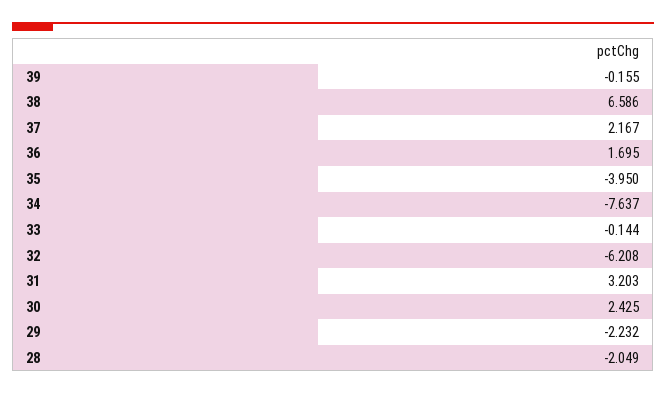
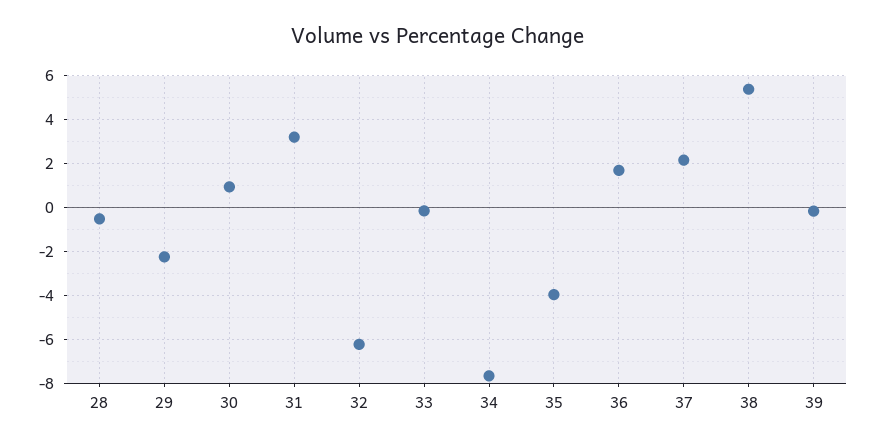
  {
    "39": -0.155,
-   "38": 6.586,
+   "38": 5.5,
    "37": 2.167,
    "36": 1.695,
    "35": -3.95,
    "34": -7.637,
    "33": -0.144,
    "32": -6.208,
    "31": 3.203,
-   "30": 2.425,
+   "30": 1,
    "29": -2.232,
-   "28": -2.049
+   "28": -0.5
  }

